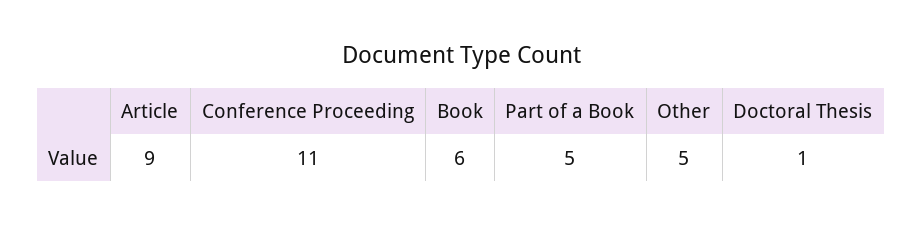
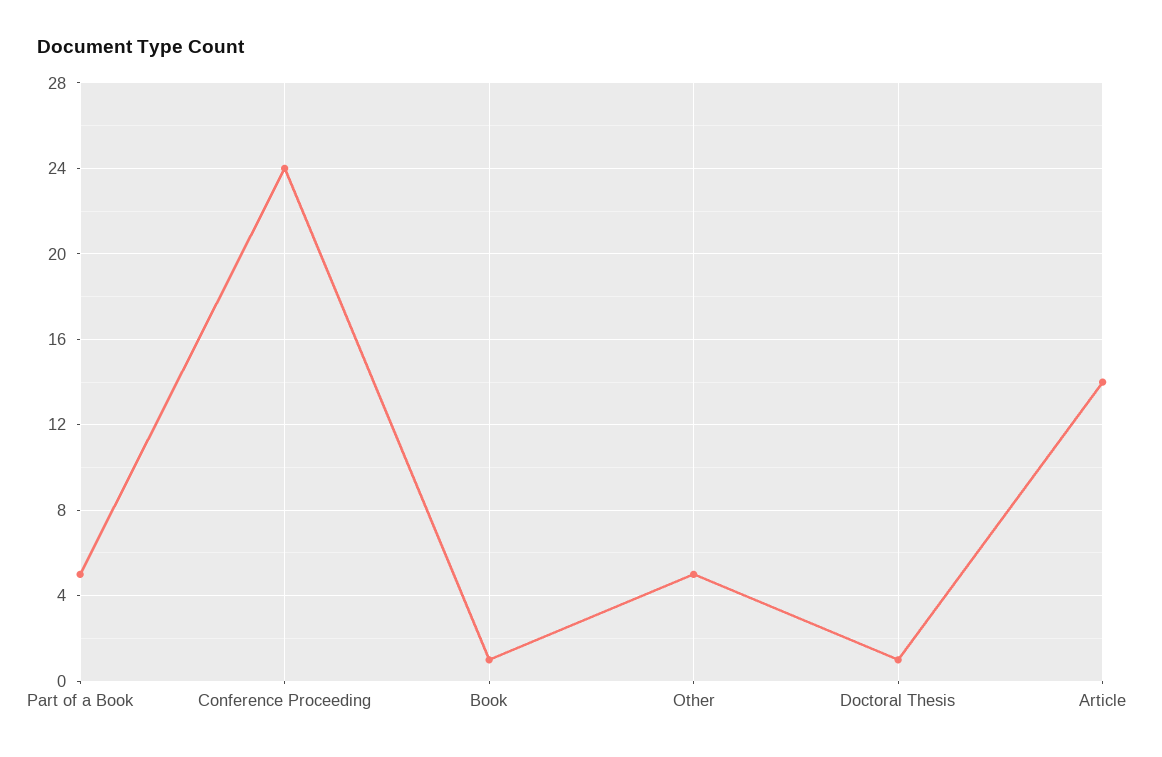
  {
-   "Article": 9,
+   "Article": 14,
-   "Conference Proceeding": 11,
+   "Conference Proceeding": 24,
-   "Book": 6,
+   "Book": 1,
    "Part of a Book": 5,
    "Other": 5,
    "Doctoral Thesis": 1
  }

